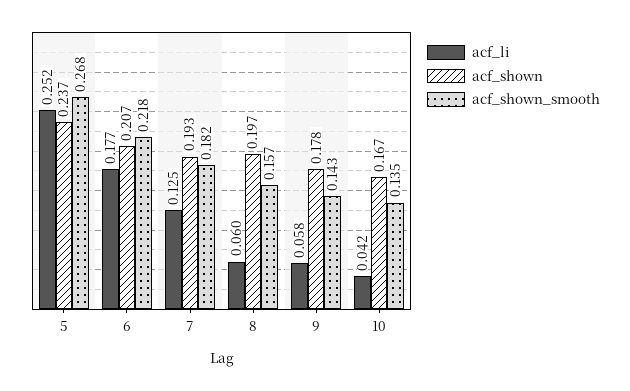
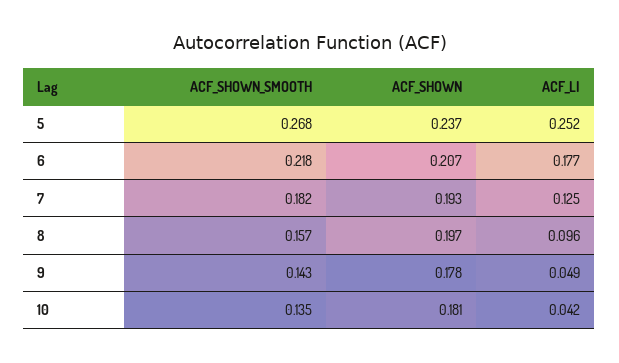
  {
    "acf_li": {
      "5": 0.252,
      "6": 0.177,
      "7": 0.125,
-     "8": 0.06,
+     "8": 0.096,
-     "9": 0.058,
+     "9": 0.049,
      "10": 0.042
    },
    "acf_shown": {
      "5": 0.237,
      "6": 0.207,
      "7": 0.193,
      "8": 0.197,
      "9": 0.178,
-     "10": 0.167
+     "10": 0.181
    },
    "acf_shown_smooth": {
      "5": 0.268,
      "6": 0.218,
      "7": 0.182,
      "8": 0.157,
      "9": 0.143,
      "10": 0.135
    }
  }

